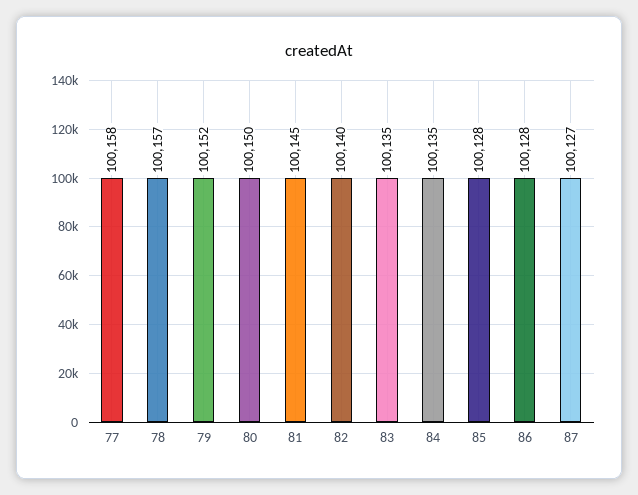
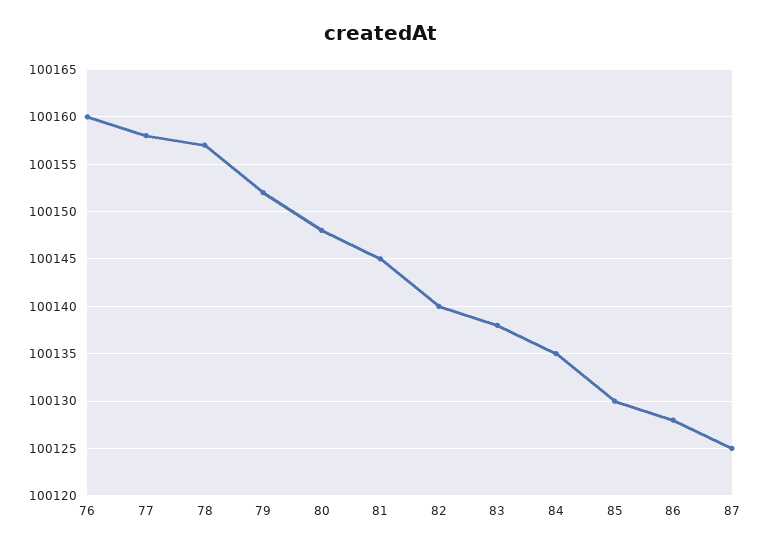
  {
    "77": 100158,
    "78": 100157,
    "79": 100152,
-   "80": 100150,
+   "80": 100148,
    "81": 100145,
    "82": 100140,
-   "83": 100135,
+   "83": 100138,
    "84": 100135,
-   "85": 100128,
+   "85": 100130,
    "86": 100128,
-   "87": 100127
+   "87": 100125,
+   "76": 100160
  }

